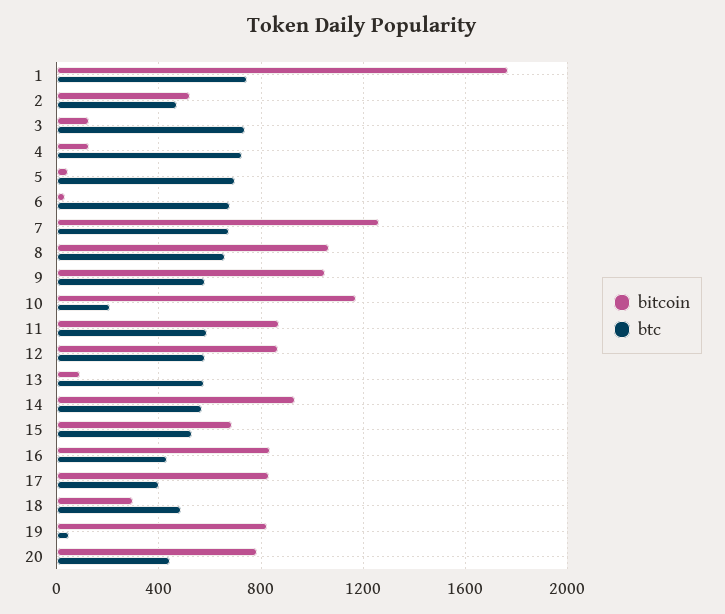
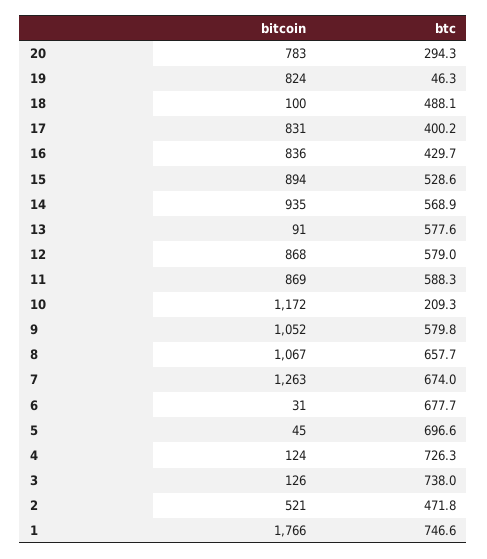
  {
    "bitcoin": {
      "1": 1766,
      "2": 521,
      "3": 126,
      "4": 124,
      "5": 45,
      "6": 31,
      "7": 1263,
      "8": 1067,
      "9": 1052,
      "10": 1172,
      "11": 869,
      "12": 868,
      "13": 91,
      "14": 935,
-     "15": 700,
+     "15": 894,
      "16": 836,
      "17": 831,
-     "18": 300,
+     "18": 100,
      "19": 824,
      "20": 783
    },
    "btc": {
      "1": 746.6,
      "2": 471.8,
      "3": 738,
      "4": 726.3,
      "5": 696.6,
      "6": 677.7,
      "7": 674,
      "8": 657.7,
      "9": 579.8,
      "10": 209.3,
      "11": 588.3,
      "12": 579,
      "13": 577.6,
      "14": 568.9,
      "15": 528.6,
      "16": 429.7,
      "17": 400.2,
      "18": 488.1,
      "19": 46.3,
-     "20": 450
+     "20": 294.3
    }
  }

